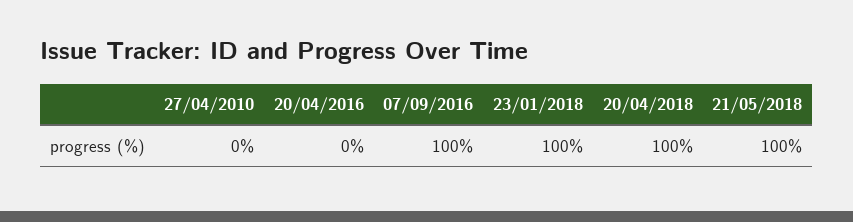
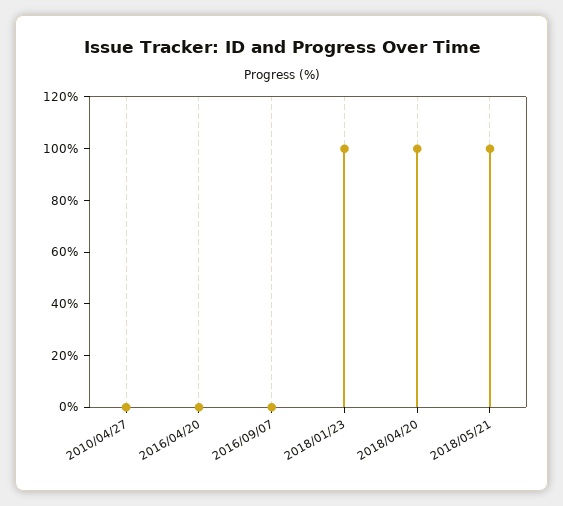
  {
    "27/04/2010": 0,
    "20/04/2016": 0,
-   "07/09/2016": 100,
+   "07/09/2016": 0,
    "23/01/2018": 100,
    "20/04/2018": 100,
    "21/05/2018": 100
  }

